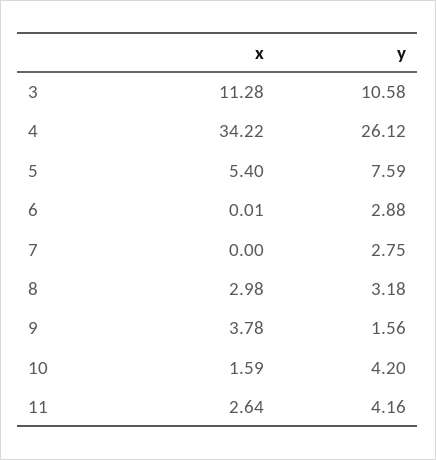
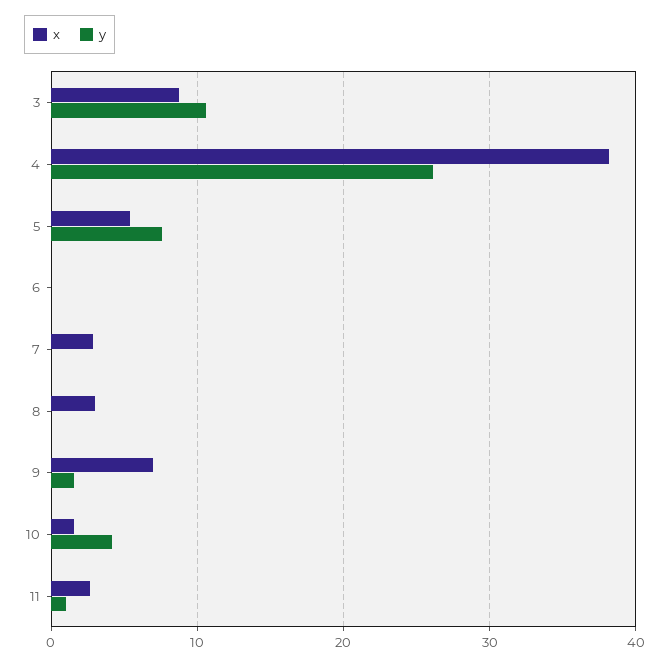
  {
    "x": {
-     "3": 11.28,
+     "3": 9,
-     "4": 34.22,
+     "4": 38,
      "5": 5.4,
      "6": 0.01,
-     "7": 0,
+     "7": 3,
      "8": 2.98,
-     "9": 3.78,
+     "9": 7,
      "10": 1.59,
      "11": 2.64
    },
    "y": {
      "3": 10.58,
      "4": 26.12,
      "5": 7.59,
-     "6": 2.88,
+     "6": 0,
-     "7": 2.75,
+     "7": 0,
-     "8": 3.18,
+     "8": 0,
      "9": 1.56,
      "10": 4.2,
-     "11": 4.16
+     "11": 1
    }
  }

